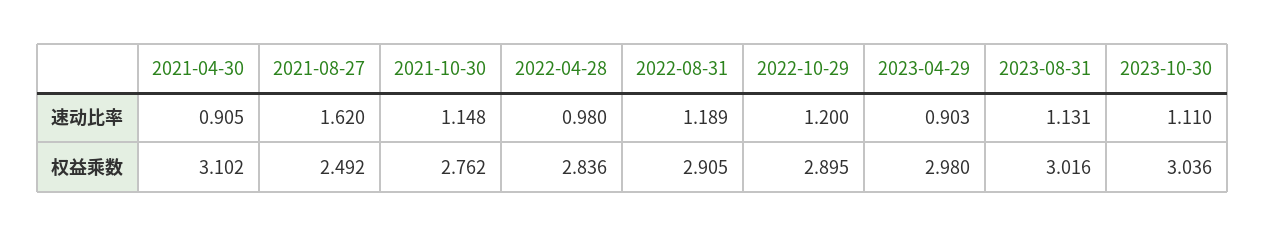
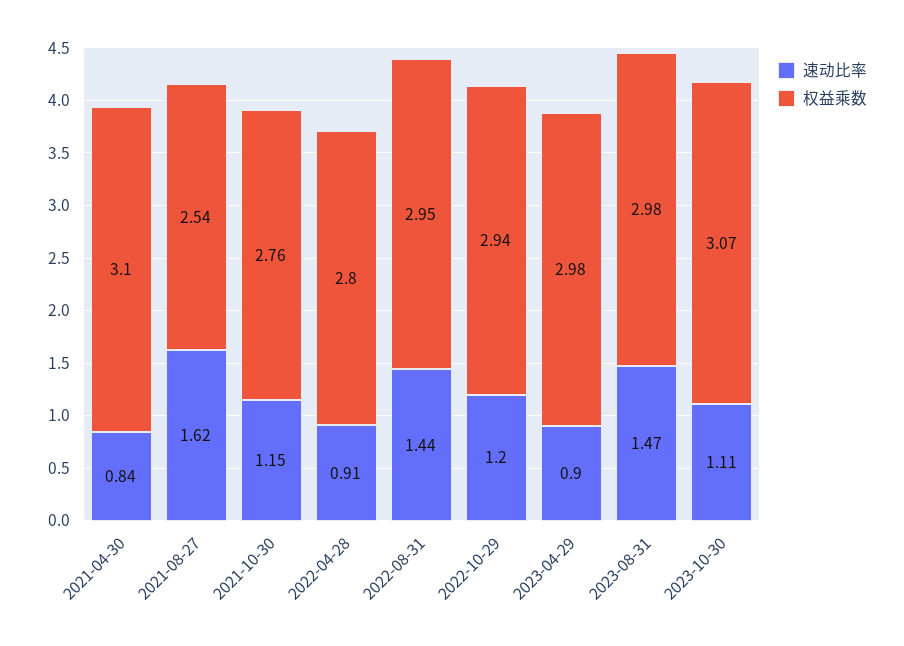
  {
    "速动比率": {
-     "2021-04-30": 0.905,
+     "2021-04-30": 0.84,
      "2021-08-27": 1.62,
      "2021-10-30": 1.148,
-     "2022-04-28": 0.98,
+     "2022-04-28": 0.91,
-     "2022-08-31": 1.189,
+     "2022-08-31": 1.44,
      "2022-10-29": 1.2,
      "2023-04-29": 0.903,
-     "2023-08-31": 1.131,
+     "2023-08-31": 1.47,
      "2023-10-30": 1.11
    },
    "权益乘数": {
      "2021-04-30": 3.102,
-     "2021-08-27": 2.492,
+     "2021-08-27": 2.54,
      "2021-10-30": 2.762,
-     "2022-04-28": 2.836,
+     "2022-04-28": 2.8,
-     "2022-08-31": 2.905,
+     "2022-08-31": 2.95,
-     "2022-10-29": 2.895,
+     "2022-10-29": 2.94,
      "2023-04-29": 2.98,
-     "2023-08-31": 3.016,
+     "2023-08-31": 2.98,
-     "2023-10-30": 3.036
+     "2023-10-30": 3.07
    }
  }

